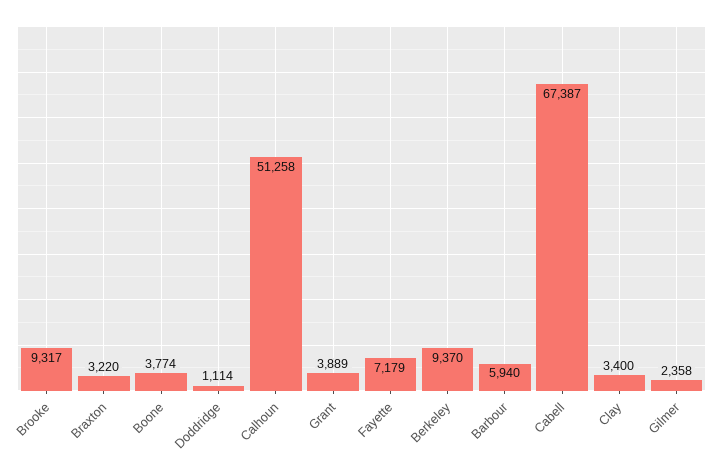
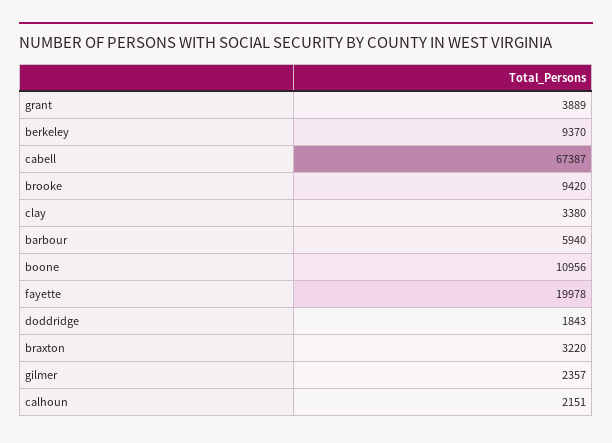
  {
-   "Brooke": 9317,
+   "Brooke": 9420,
    "Braxton": 3220,
-   "Boone": 3774,
+   "Boone": 10956,
-   "Doddridge": 1114,
+   "Doddridge": 1843,
-   "Calhoun": 51258,
+   "Calhoun": 2151,
    "Grant": 3889,
-   "Fayette": 7179,
+   "Fayette": 19978,
    "Berkeley": 9370,
    "Barbour": 5940,
    "Cabell": 67387,
-   "Clay": 3400,
+   "Clay": 3380,
-   "Gilmer": 2358
+   "Gilmer": 2357
  }

